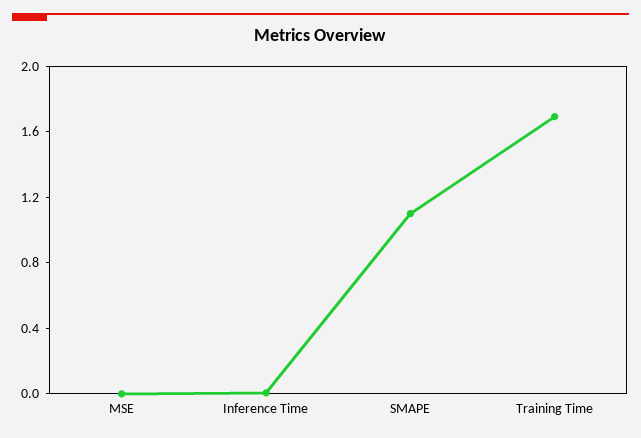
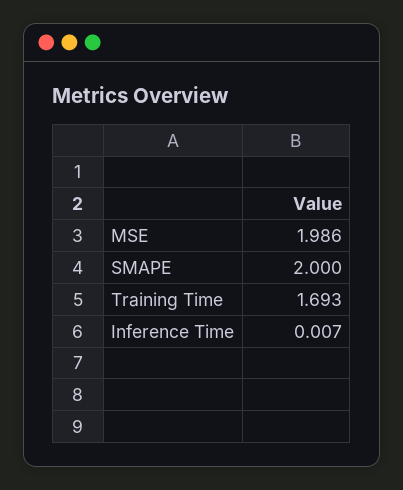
  {
-   "MSE": 0,
+   "MSE": 1.986,
    "Inference Time": 0.007,
-   "SMAPE": 1.1,
+   "SMAPE": 2,
    "Training Time": 1.693
  }

